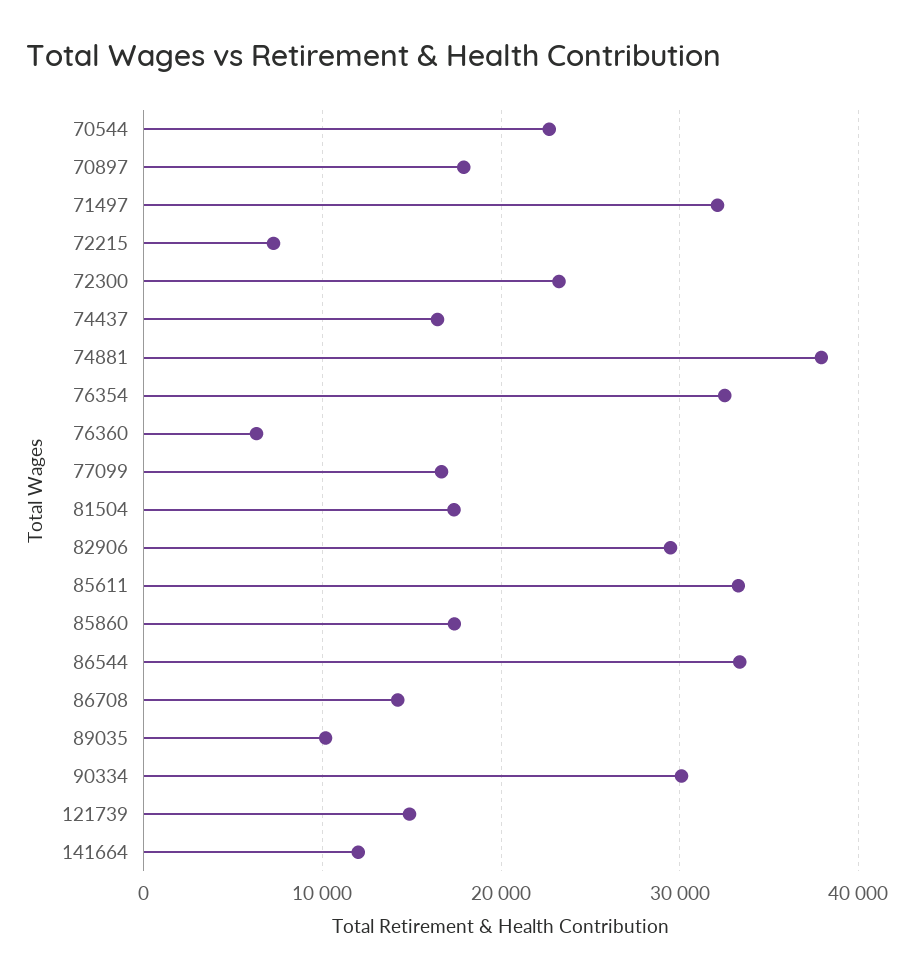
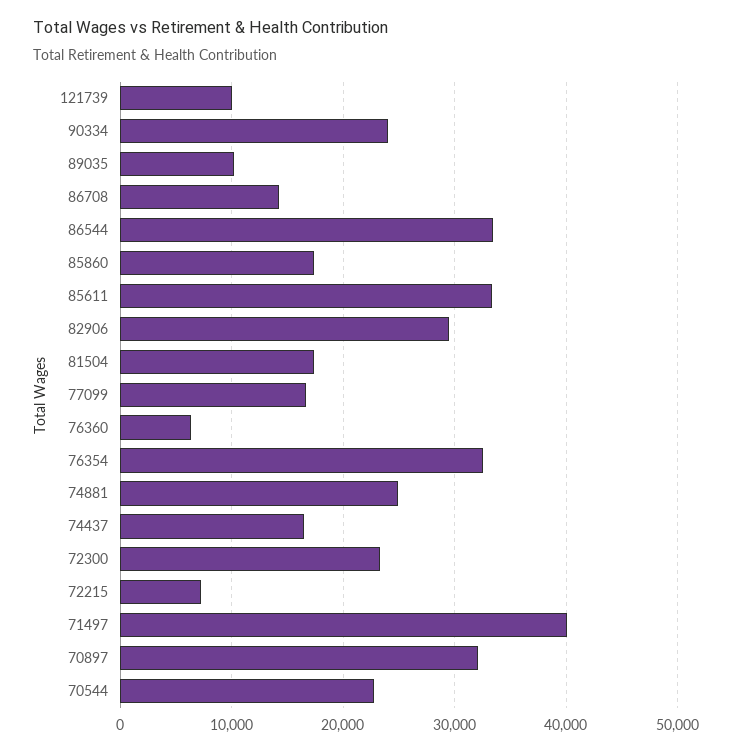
  {
    "70544": 23000,
-   "70897": 18000,
+   "70897": 32000,
-   "71497": 32000,
+   "71497": 40000,
    "72215": 7000,
    "72300": 23000,
    "74437": 16000,
-   "74881": 38000,
+   "74881": 25000,
    "76354": 33000,
    "76360": 6000,
    "77099": 17000,
    "81504": 17000,
    "82906": 29000,
    "85611": 33000,
    "85860": 17000,
    "86544": 33000,
    "86708": 14000,
    "89035": 10000,
-   "90334": 30000,
+   "90334": 24000,
-   "121739": 15000,
+   "121739": 10000
-   "141664": 12000
  }

